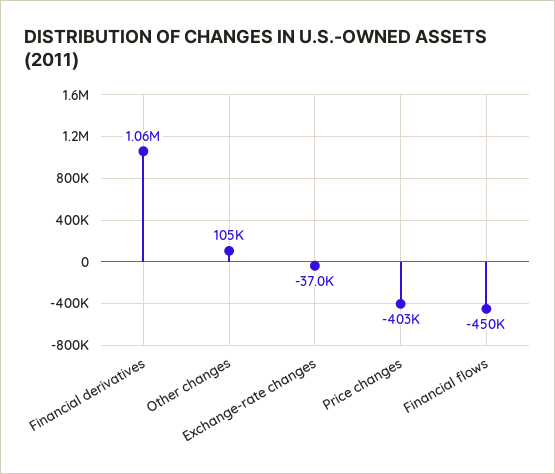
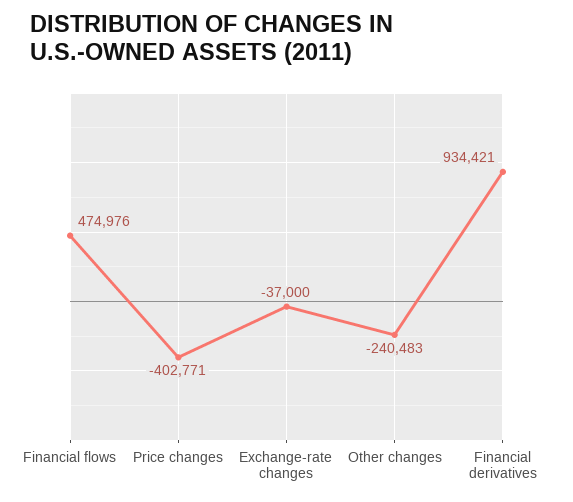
  {
-   "Financial derivatives": 1060000,
+   "Financial derivatives": 934421,
-   "Other changes": 105000,
+   "Other changes": -240483,
    "Exchange-rate changes": -37000,
    "Price changes": -402771,
-   "Financial flows": -450000
+   "Financial flows": 474976
  }

